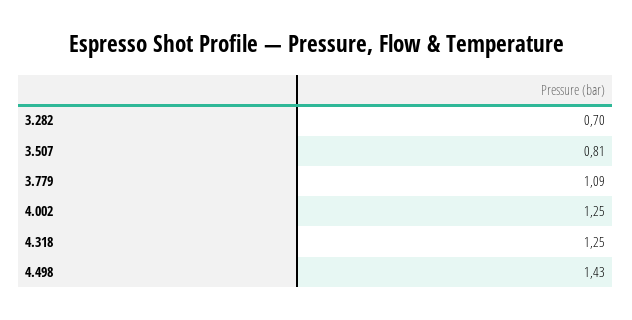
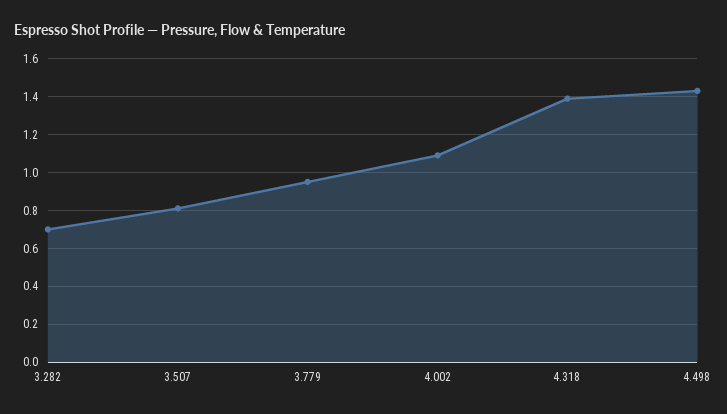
  {
    "3.282": 0.7,
    "3.507": 0.81,
-   "3.779": 1.09,
+   "3.779": 0.95,
-   "4.002": 1.25,
+   "4.002": 1.1,
-   "4.318": 1.25,
+   "4.318": 1.4,
    "4.498": 1.43
  }

